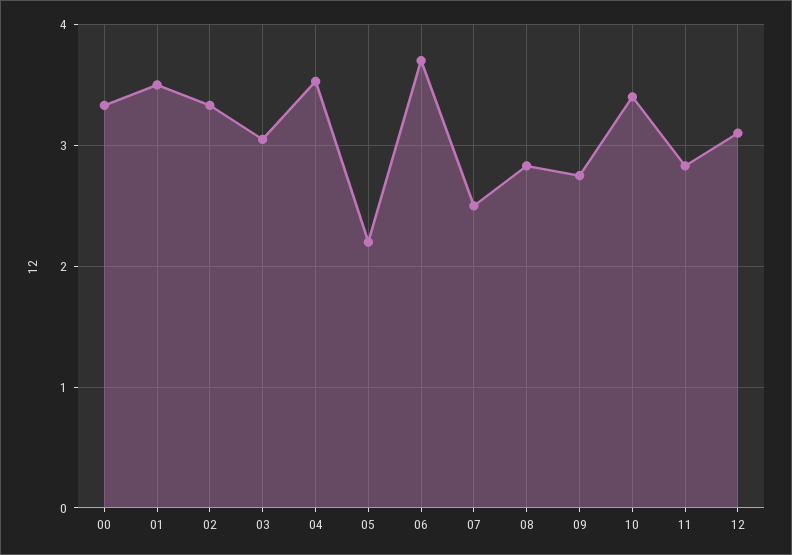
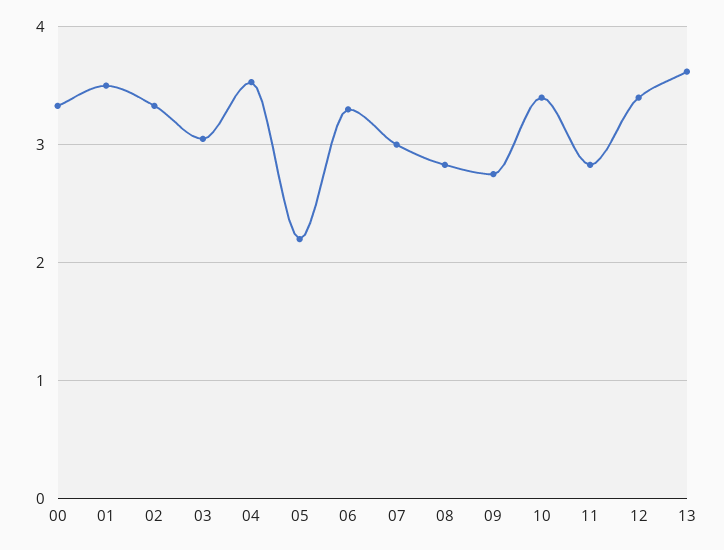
  {
    "00": 3.3,
    "01": 3.5,
    "02": 3.3,
    "03": 3.1,
    "04": 3.5,
    "05": 2.2,
-   "06": 3.7,
+   "06": 3.3,
-   "07": 2.5,
+   "07": 3,
    "08": 2.8,
    "09": 2.8,
    "10": 3.4,
    "11": 2.8,
-   "12": 3.1
+   "12": 3.4,
+   "13": 3.6
  }

